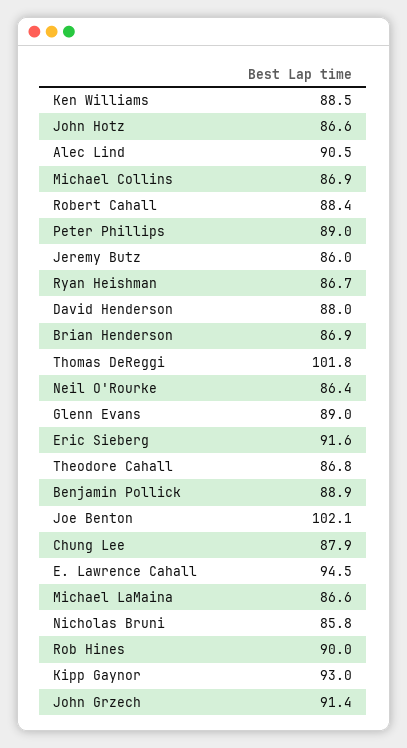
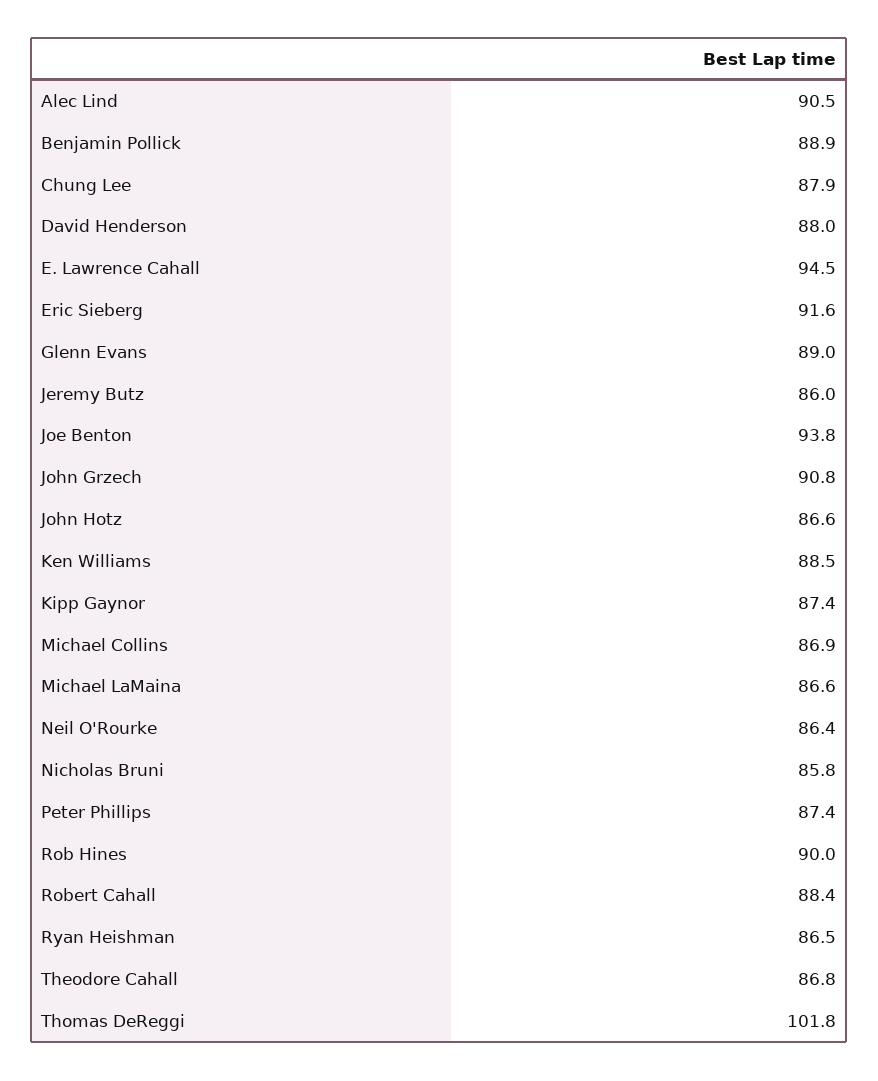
  {
    "Ken Williams": 88.5,
    "John Hotz": 86.6,
    "Alec Lind": 90.5,
    "Michael Collins": 86.9,
    "Robert Cahall": 88.4,
-   "Peter Phillips": 89,
+   "Peter Phillips": 87.4,
    "Jeremy Butz": 86,
-   "Ryan Heishman": 86.7,
+   "Ryan Heishman": 86.5,
    "David Henderson": 88,
-   "Brian Henderson": 86.9,
    "Thomas DeReggi": 101.8,
    "Neil O'Rourke": 86.4,
    "Glenn Evans": 89,
    "Eric Sieberg": 91.6,
    "Theodore Cahall": 86.8,
    "Benjamin Pollick": 88.9,
-   "Joe Benton": 102.1,
+   "Joe Benton": 93.8,
    "Chung Lee": 87.9,
    "E. Lawrence Cahall": 94.5,
    "Michael LaMaina": 86.6,
    "Nicholas Bruni": 85.8,
    "Rob Hines": 90,
-   "Kipp Gaynor": 93,
+   "Kipp Gaynor": 87.4,
-   "John Grzech": 91.4
+   "John Grzech": 90.8
  }

